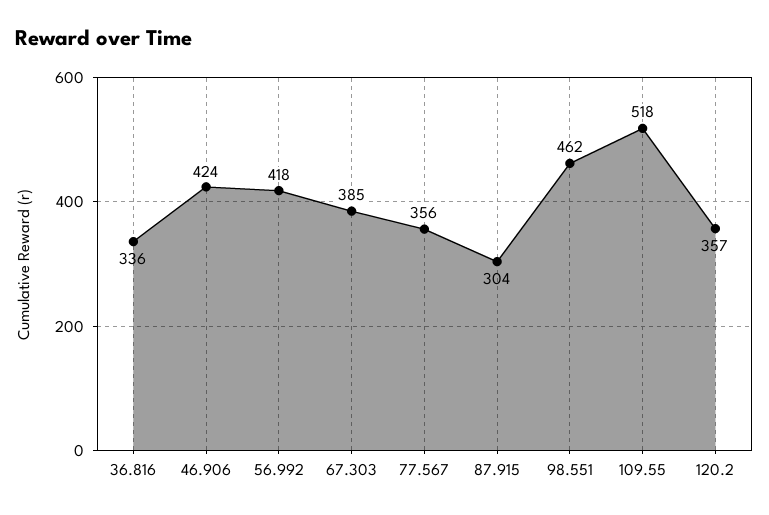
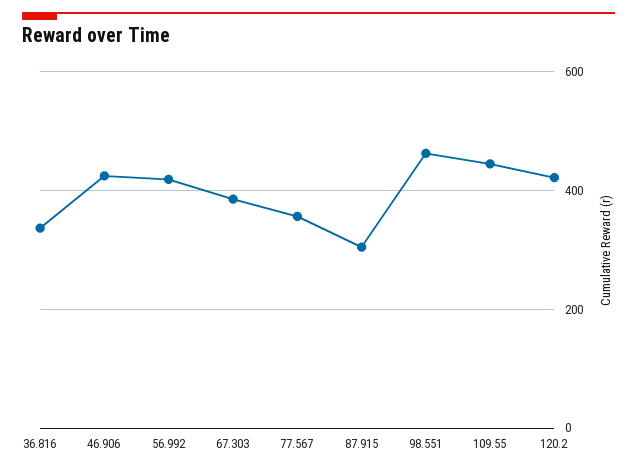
  {
    "36.816": 336,
    "46.906": 424,
    "56.992": 418,
    "67.303": 385,
    "77.567": 356,
    "87.915": 304,
    "98.551": 462,
-   "109.55": 518,
+   "109.55": 440,
-   "120.2": 357
+   "120.2": 420
  }

